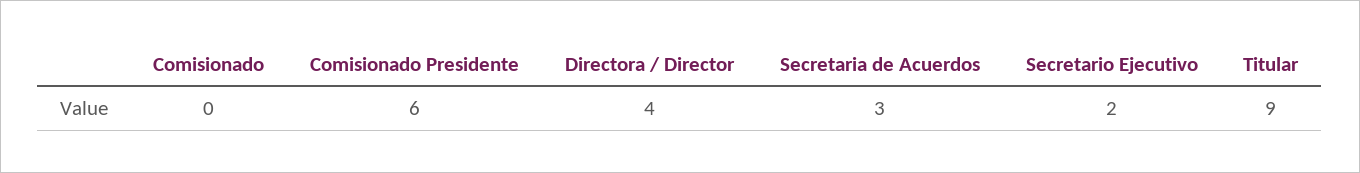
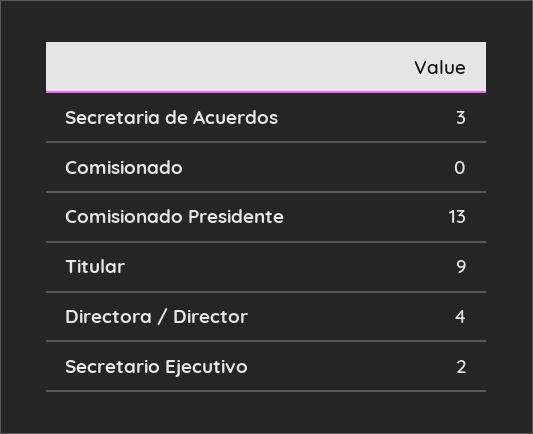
  {
    "Comisionado": 0,
-   "Comisionado Presidente": 6,
+   "Comisionado Presidente": 13,
    "Directora / Director": 4,
    "Secretaria de Acuerdos": 3,
    "Secretario Ejecutivo": 2,
    "Titular": 9
  }

